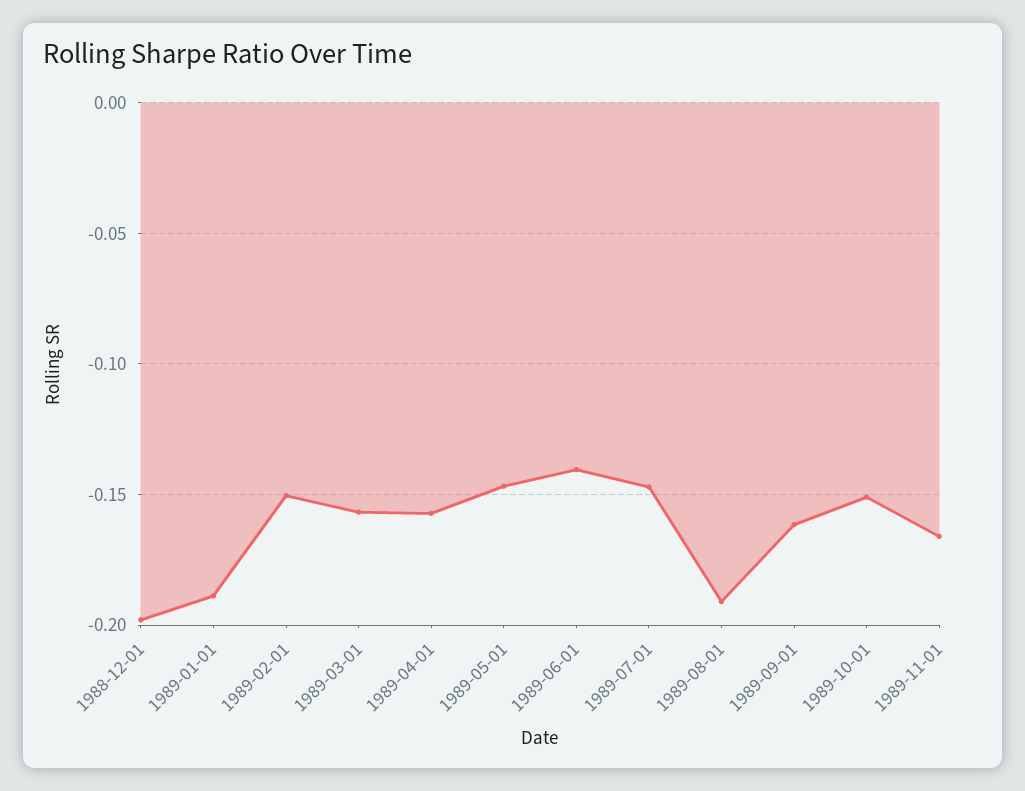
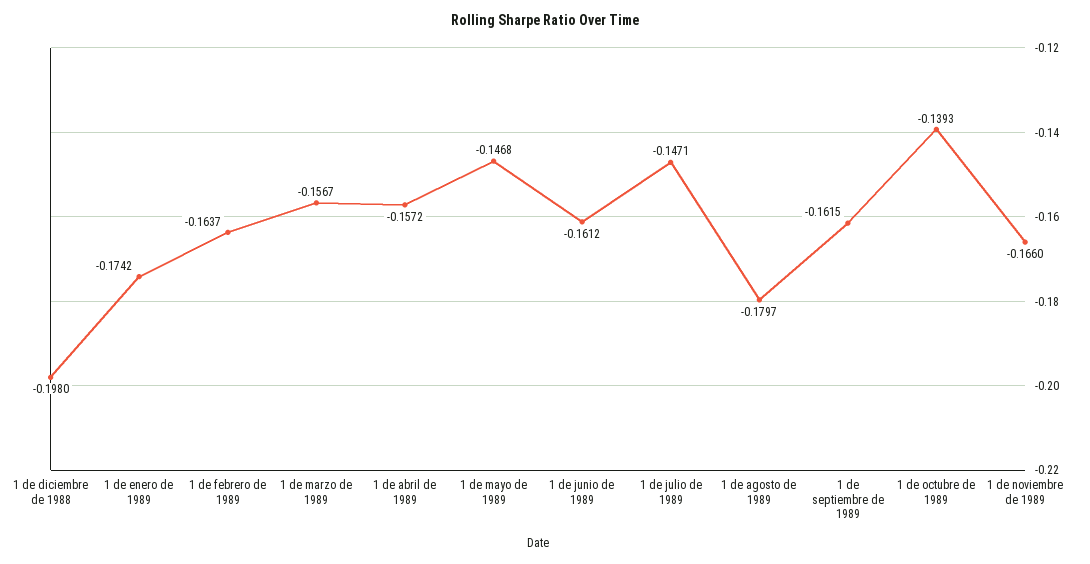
  {
    "1988-12-01": -0.198,
-   "1989-01-01": -0.19,
+   "1989-01-01": -0.1742,
-   "1989-02-01": -0.15,
+   "1989-02-01": -0.1637,
    "1989-03-01": -0.1567,
    "1989-04-01": -0.1572,
    "1989-05-01": -0.1468,
-   "1989-06-01": -0.14,
+   "1989-06-01": -0.1612,
    "1989-07-01": -0.1471,
-   "1989-08-01": -0.19,
+   "1989-08-01": -0.1797,
    "1989-09-01": -0.1615,
-   "1989-10-01": -0.15,
+   "1989-10-01": -0.1393,
    "1989-11-01": -0.166
  }

